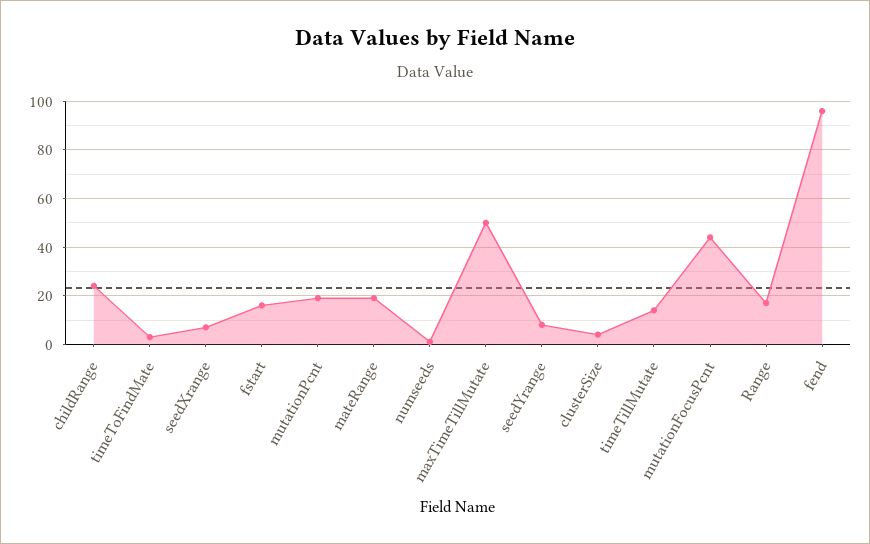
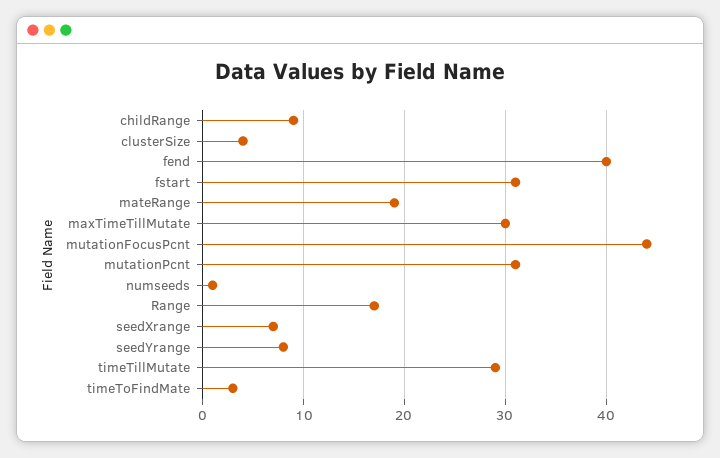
  {
-   "childRange": 25,
+   "childRange": 9,
    "timeToFindMate": 3,
    "seedXrange": 7,
-   "fstart": 15,
+   "fstart": 31,
-   "mutationPcnt": 20,
+   "mutationPcnt": 31,
    "mateRange": 19,
    "numseeds": 1,
-   "maxTimeTillMutate": 50,
+   "maxTimeTillMutate": 30,
    "seedYrange": 8,
    "clusterSize": 4,
-   "timeTillMutate": 15,
+   "timeTillMutate": 29,
    "mutationFocusPcnt": 44,
    "Range": 17,
-   "fend": 95
+   "fend": 40
  }

